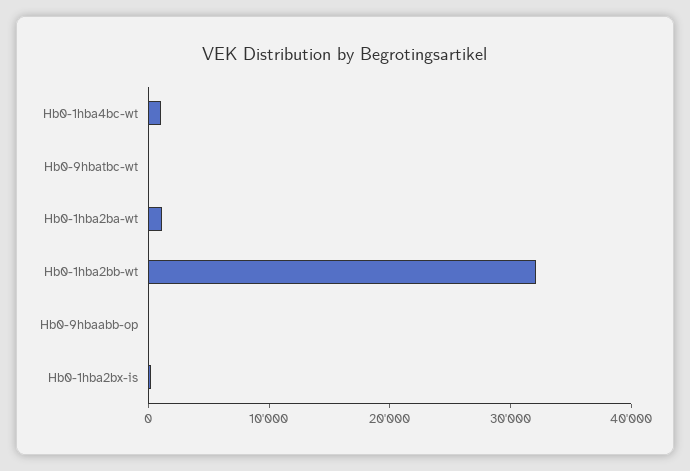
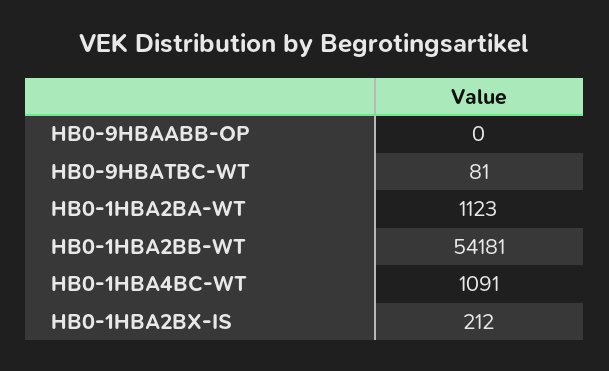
  {
    "Hb0-1hba4bc-wt": 1091,
    "Hb0-9hbatbc-wt": 81,
    "Hb0-1hba2ba-wt": 1123,
-   "Hb0-1hba2bb-wt": 32000,
+   "Hb0-1hba2bb-wt": 54181,
    "Hb0-9hbaabb-op": 0,
    "Hb0-1hba2bx-is": 212
  }

